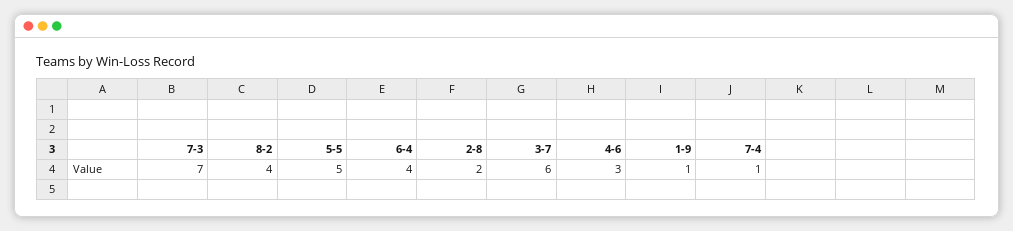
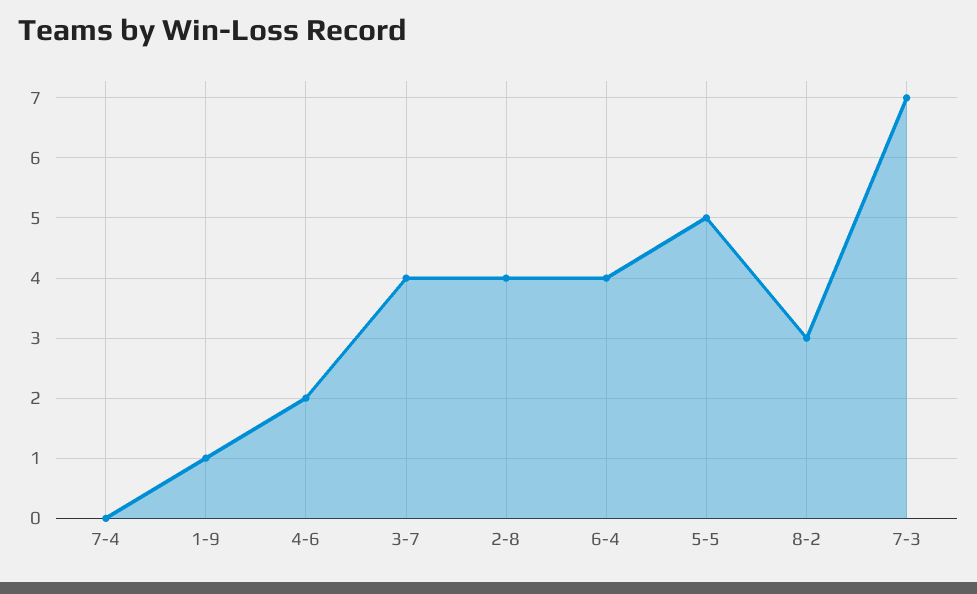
  {
    "7-3": 7,
-   "8-2": 4,
+   "8-2": 3,
    "5-5": 5,
    "6-4": 4,
-   "2-8": 2,
+   "2-8": 4,
-   "3-7": 6,
+   "3-7": 4,
-   "4-6": 3,
+   "4-6": 2,
    "1-9": 1,
-   "7-4": 1
+   "7-4": 0
  }

